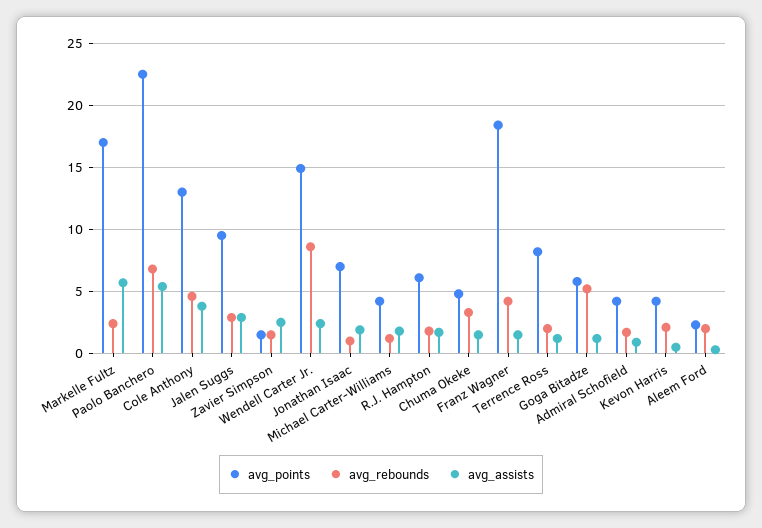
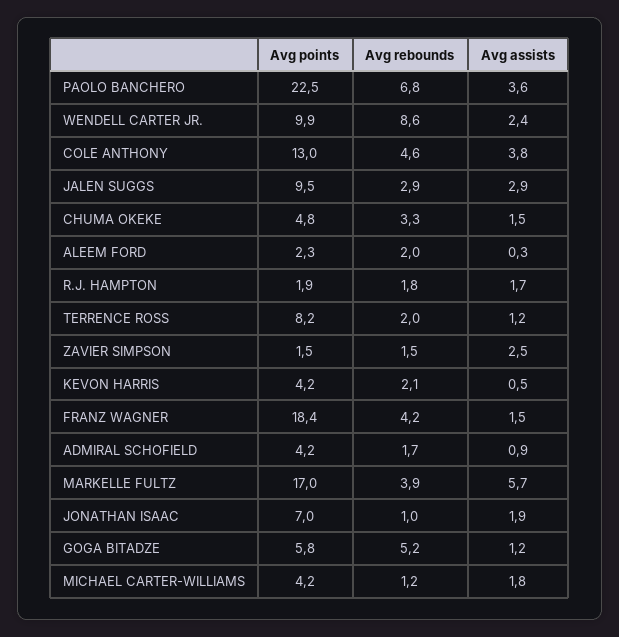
  {
    "avg_points": {
      "Markelle Fultz": 17,
      "Paolo Banchero": 22.5,
      "Cole Anthony": 13,
      "Jalen Suggs": 9.5,
      "Zavier Simpson": 1.5,
-     "Wendell Carter Jr.": 15,
+     "Wendell Carter Jr.": 9.9,
      "Jonathan Isaac": 7,
      "Michael Carter-Williams": 4.2,
-     "R.J. Hampton": 6,
+     "R.J. Hampton": 1.9,
      "Chuma Okeke": 4.8,
      "Franz Wagner": 18.4,
      "Terrence Ross": 8.2,
      "Goga Bitadze": 5.8,
      "Admiral Schofield": 4.2,
      "Kevon Harris": 4.2,
      "Aleem Ford": 2.3
    },
    "avg_rebounds": {
-     "Markelle Fultz": 2.5,
+     "Markelle Fultz": 3.9,
      "Paolo Banchero": 6.8,
      "Cole Anthony": 4.6,
      "Jalen Suggs": 2.9,
      "Zavier Simpson": 1.5,
      "Wendell Carter Jr.": 8.6,
      "Jonathan Isaac": 1,
      "Michael Carter-Williams": 1.2,
      "R.J. Hampton": 1.8,
      "Chuma Okeke": 3.3,
      "Franz Wagner": 4.2,
      "Terrence Ross": 2,
      "Goga Bitadze": 5.2,
      "Admiral Schofield": 1.7,
      "Kevon Harris": 2.1,
      "Aleem Ford": 2
    },
    "avg_assists": {
      "Markelle Fultz": 5.7,
-     "Paolo Banchero": 5.5,
+     "Paolo Banchero": 3.6,
      "Cole Anthony": 3.8,
      "Jalen Suggs": 2.9,
      "Zavier Simpson": 2.5,
      "Wendell Carter Jr.": 2.4,
      "Jonathan Isaac": 1.9,
      "Michael Carter-Williams": 1.8,
      "R.J. Hampton": 1.7,
      "Chuma Okeke": 1.5,
      "Franz Wagner": 1.5,
      "Terrence Ross": 1.2,
      "Goga Bitadze": 1.2,
      "Admiral Schofield": 0.9,
      "Kevon Harris": 0.5,
      "Aleem Ford": 0.3
    }
  }

